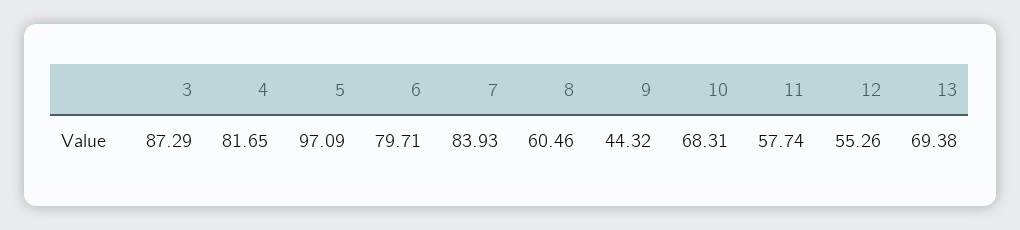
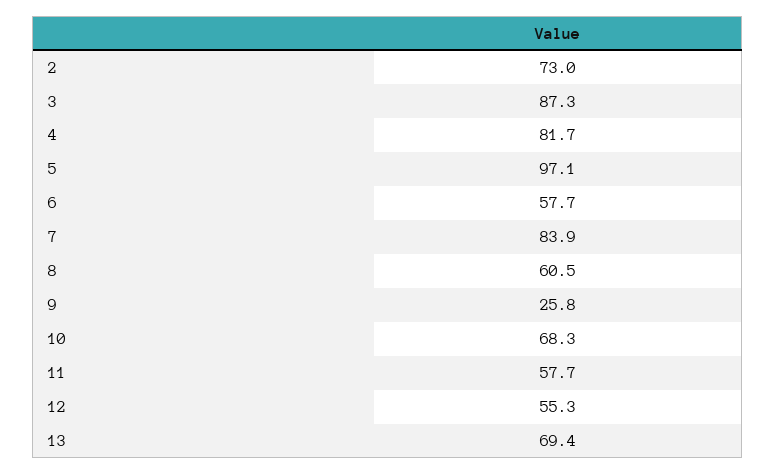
  {
    "3": 87.29,
    "4": 81.65,
    "5": 97.09,
-   "6": 79.71,
+   "6": 57.7,
    "7": 83.93,
    "8": 60.46,
-   "9": 44.32,
+   "9": 25.8,
    "10": 68.31,
    "11": 57.74,
    "12": 55.26,
-   "13": 69.38
+   "13": 69.38,
+   "2": 73
  }

